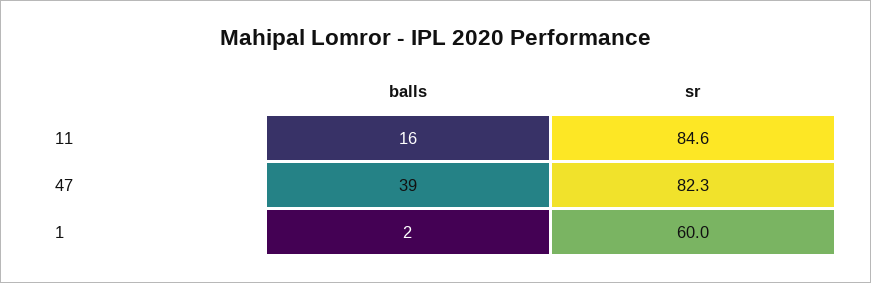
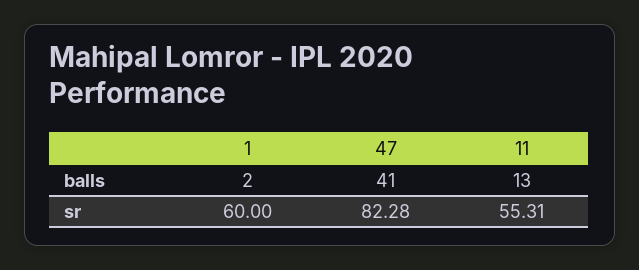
  {
    "balls": {
-     "11": 16,
+     "11": 13,
-     "47": 39,
+     "47": 41,
      "1": 2
    },
    "sr": {
-     "11": 84.6,
+     "11": 55.31,
      "47": 82.28,
      "1": 60
    }
  }

